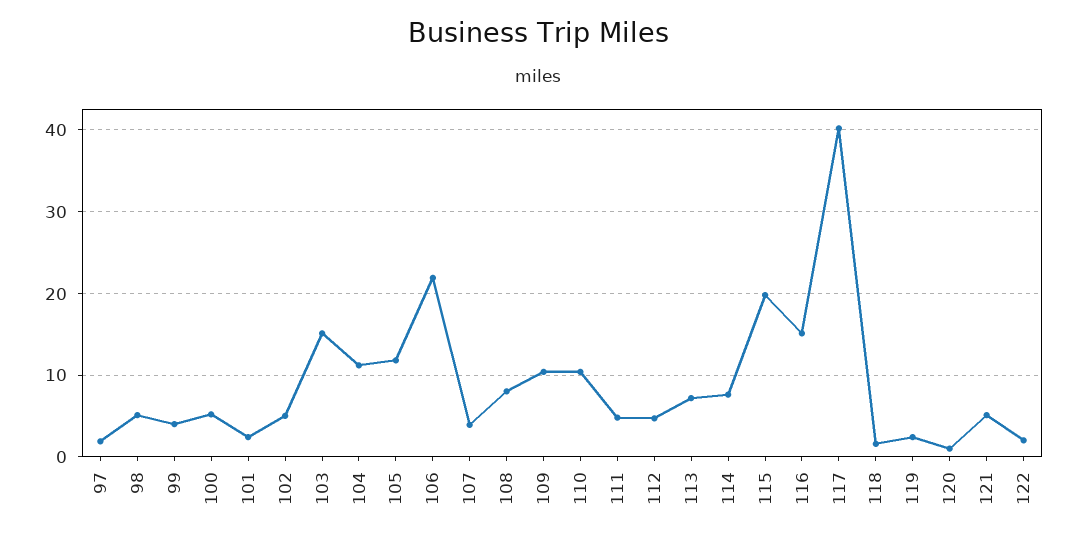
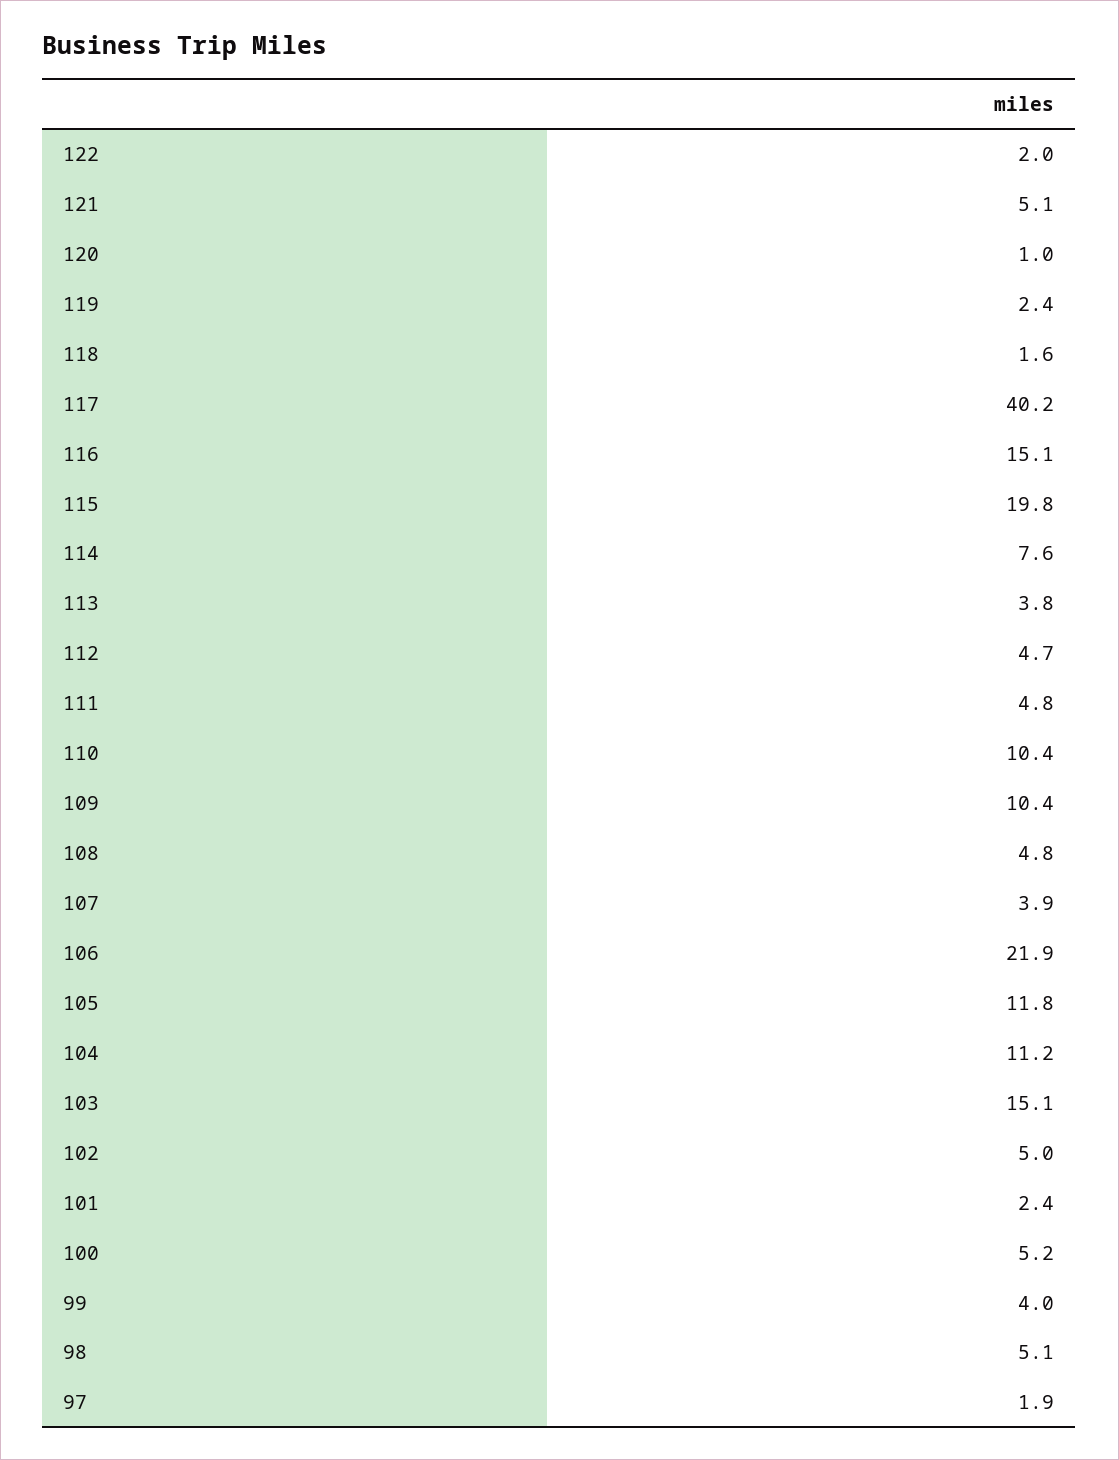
  {
    "97": 1.9,
    "98": 5.1,
    "99": 4,
    "100": 5.2,
    "101": 2.4,
    "102": 5,
    "103": 15.1,
    "104": 11.2,
    "105": 11.8,
    "106": 21.9,
    "107": 3.9,
-   "108": 8,
+   "108": 4.8,
    "109": 10.4,
    "110": 10.4,
    "111": 4.8,
    "112": 4.7,
-   "113": 7,
+   "113": 3.8,
    "114": 7.6,
    "115": 19.8,
    "116": 15.1,
    "117": 40.2,
    "118": 1.6,
    "119": 2.4,
    "120": 1,
    "121": 5.1,
    "122": 2
  }

